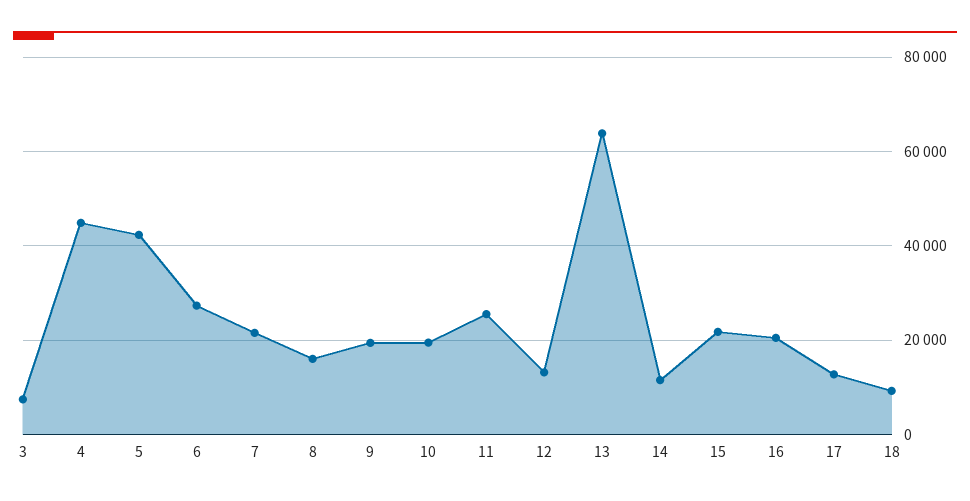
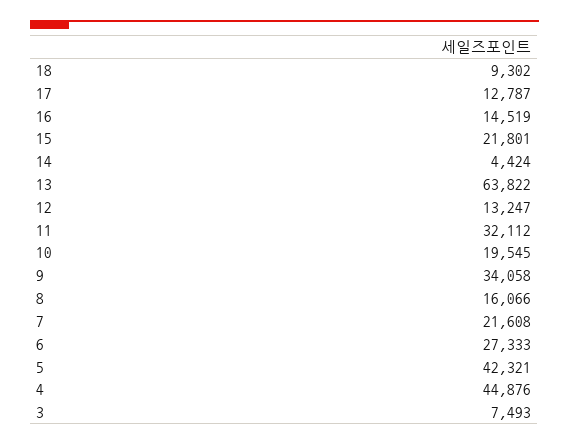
  {
    "3": 7493,
    "4": 44876,
    "5": 42321,
    "6": 27333,
    "7": 21608,
    "8": 16066,
-   "9": 20000,
+   "9": 34058,
    "10": 19545,
-   "11": 26000,
+   "11": 32112,
    "12": 13247,
    "13": 63822,
-   "14": 12000,
+   "14": 4424,
    "15": 21801,
-   "16": 20000,
+   "16": 14519,
    "17": 12787,
    "18": 9302
  }

